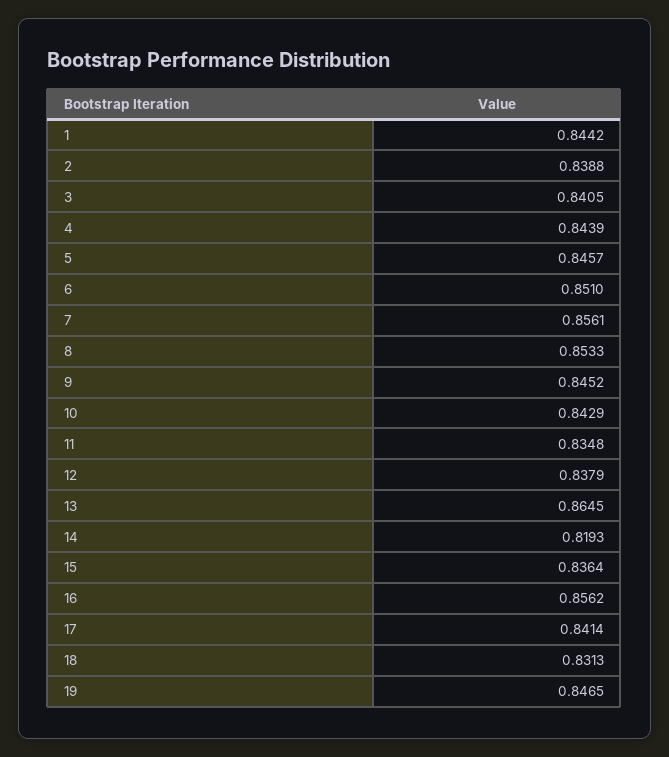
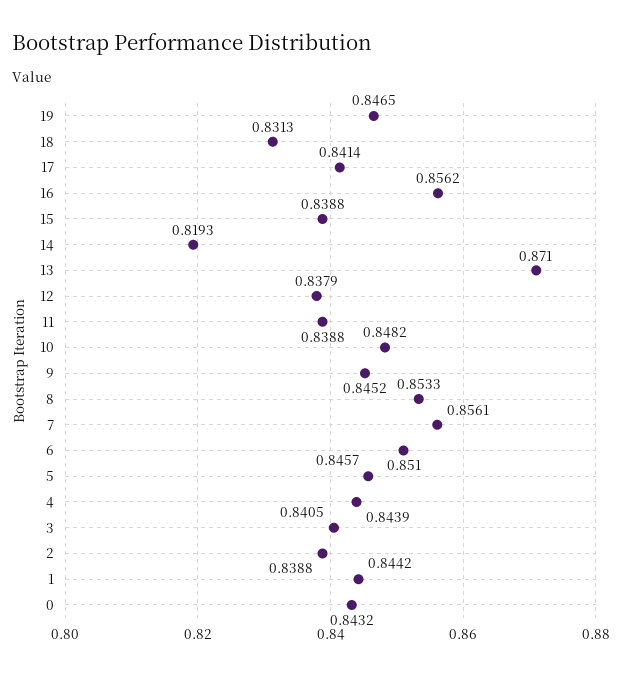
  {
    "1": 0.8442,
    "2": 0.8388,
    "3": 0.8405,
    "4": 0.8439,
    "5": 0.8457,
    "6": 0.851,
    "7": 0.8561,
    "8": 0.8533,
    "9": 0.8452,
-   "10": 0.8429,
+   "10": 0.8482,
-   "11": 0.8348,
+   "11": 0.8388,
    "12": 0.8379,
-   "13": 0.8645,
+   "13": 0.871,
    "14": 0.8193,
-   "15": 0.8364,
+   "15": 0.8388,
    "16": 0.8562,
    "17": 0.8414,
    "18": 0.8313,
-   "19": 0.8465
+   "19": 0.8465,
+   "0": 0.8432
  }

